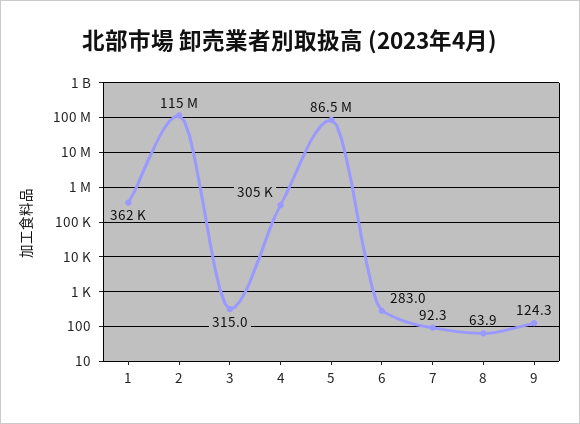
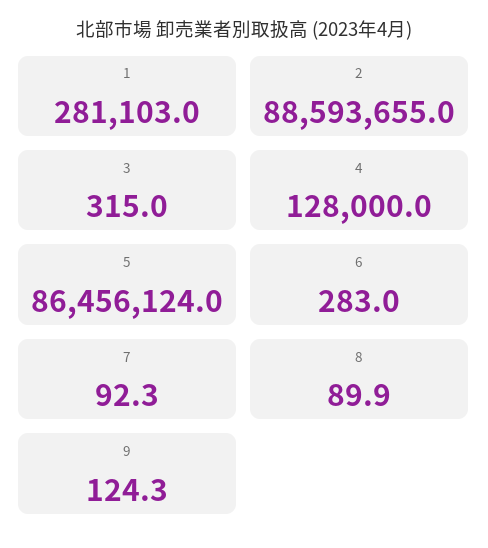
  {
-   "1": 362000,
+   "1": 281103,
-   "2": 115000000,
+   "2": 88593655,
    "3": 315,
-   "4": 305000,
+   "4": 128000,
    "5": 86456124,
    "6": 283,
    "7": 92.3,
-   "8": 63.9,
+   "8": 89.9,
    "9": 124.3
  }

